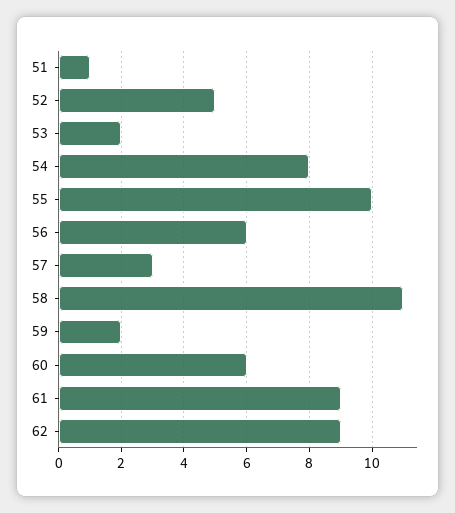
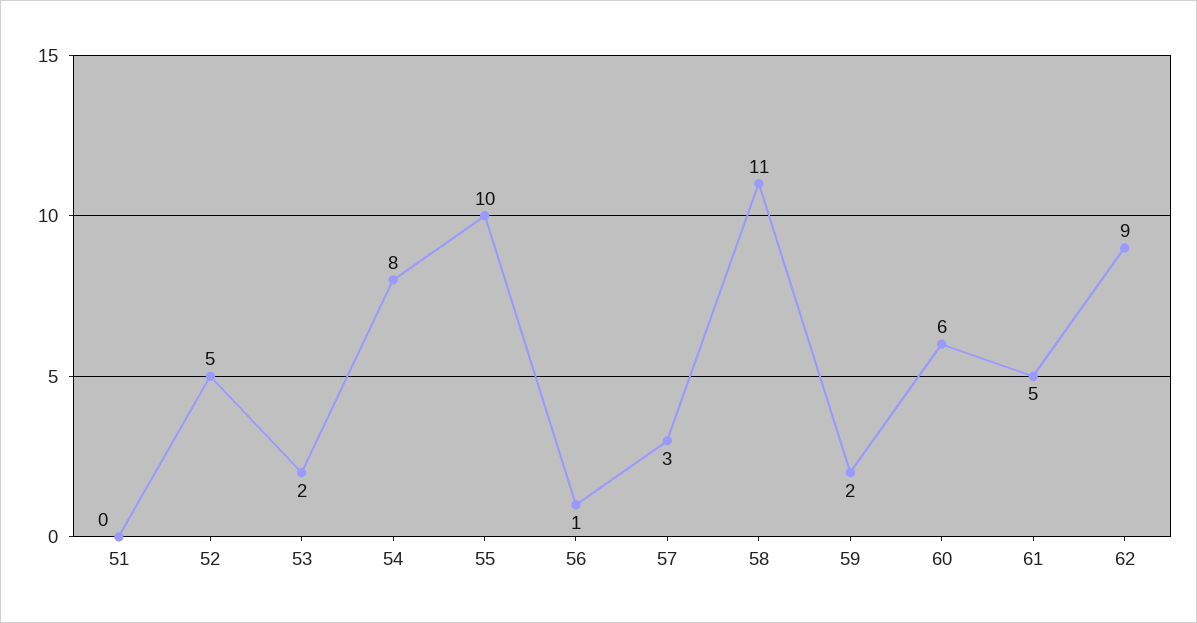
  {
-   "51": 1,
+   "51": 0,
    "52": 5,
    "53": 2,
    "54": 8,
    "55": 10,
-   "56": 6,
+   "56": 1,
    "57": 3,
    "58": 11,
    "59": 2,
    "60": 6,
-   "61": 9,
+   "61": 5,
    "62": 9
  }

